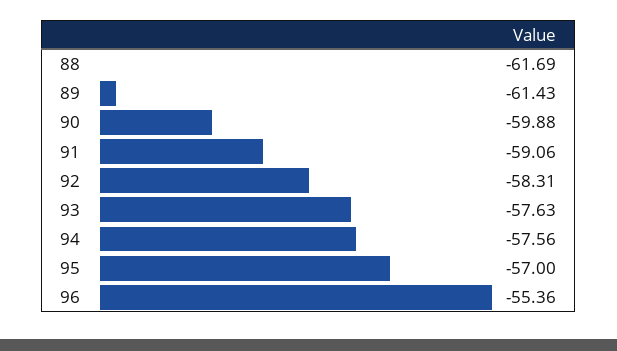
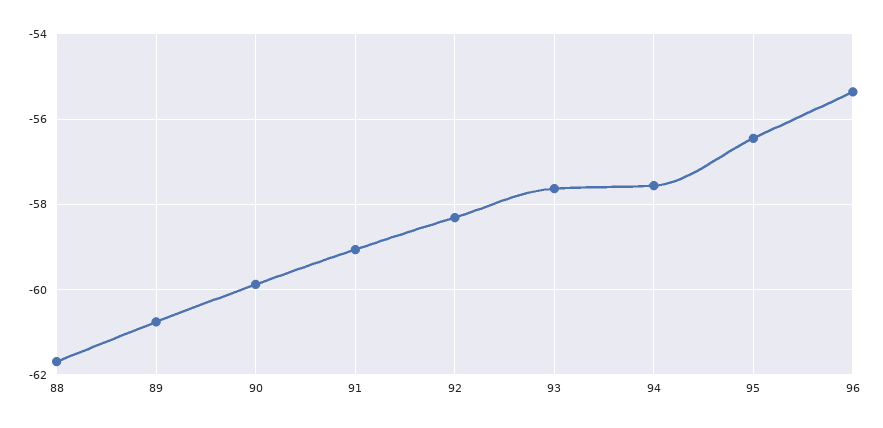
  {
    "88": -61.69,
-   "89": -61.43,
+   "89": -60.8,
    "90": -59.88,
    "91": -59.06,
    "92": -58.31,
    "93": -57.63,
    "94": -57.56,
-   "95": -57,
+   "95": -56.4,
    "96": -55.36
  }

